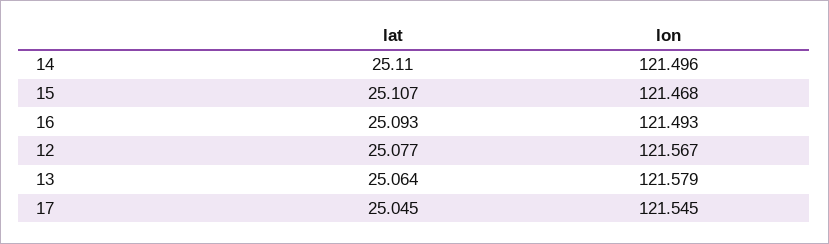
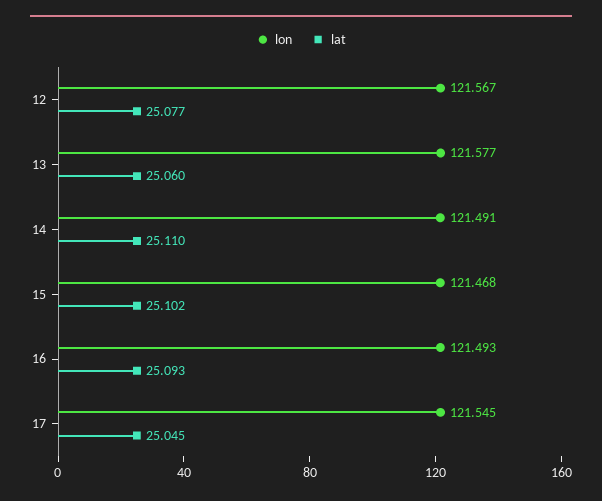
  {
    "lat": {
      "14": 25.11,
-     "15": 25.107,
+     "15": 25.102,
      "16": 25.093,
      "12": 25.077,
-     "13": 25.064,
+     "13": 25.06,
      "17": 25.045
    },
    "lon": {
-     "14": 121.496,
+     "14": 121.491,
      "15": 121.468,
      "16": 121.493,
      "12": 121.567,
-     "13": 121.579,
+     "13": 121.577,
      "17": 121.545
    }
  }

